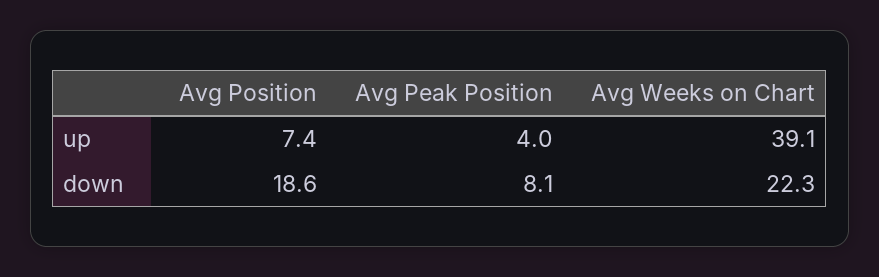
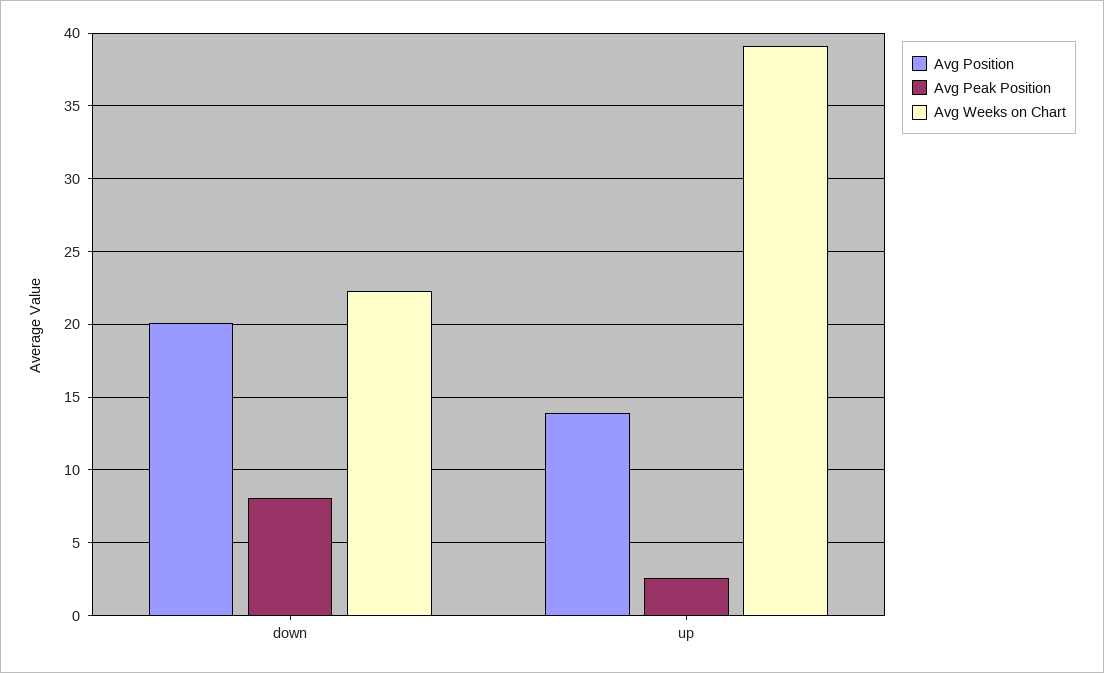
  {
    "Avg Position": {
-     "up": 7.4,
+     "up": 14,
-     "down": 18.6
+     "down": 20
    },
    "Avg Peak Position": {
-     "up": 4,
+     "up": 2.5,
      "down": 8.1
    },
    "Avg Weeks on Chart": {
      "up": 39.1,
      "down": 22.3
    }
  }

